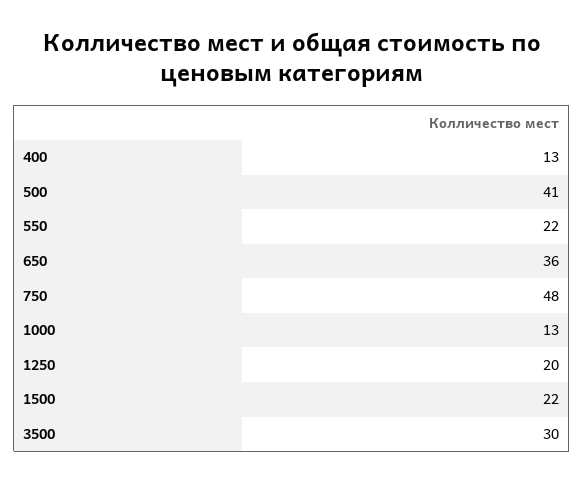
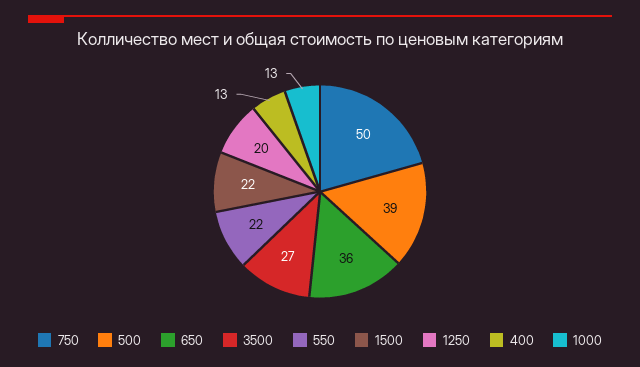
  {
    "400": 13,
-   "500": 41,
+   "500": 39,
    "550": 22,
    "650": 36,
-   "750": 48,
+   "750": 50,
    "1000": 13,
    "1250": 20,
    "1500": 22,
-   "3500": 30
+   "3500": 27
  }

